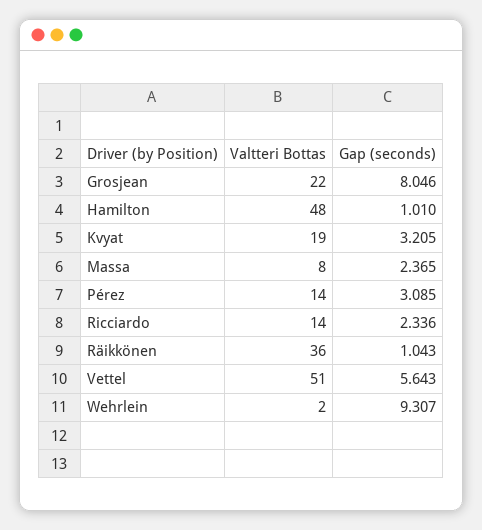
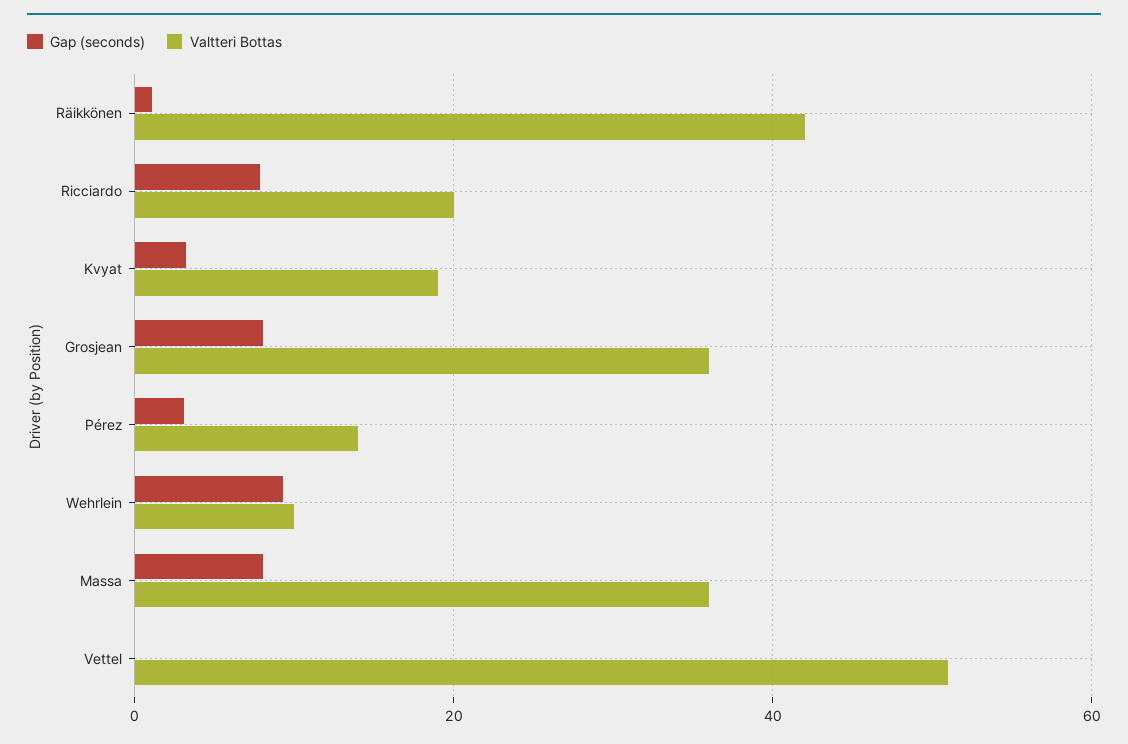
  {
    "Valtteri Bottas": {
-     "Grosjean": 22,
+     "Grosjean": 36,
-     "Hamilton": 48,
      "Kvyat": 19,
-     "Massa": 8,
+     "Massa": 36,
      "Pérez": 14,
-     "Ricciardo": 14,
+     "Ricciardo": 20,
-     "Räikkönen": 36,
+     "Räikkönen": 42,
      "Vettel": 51,
-     "Wehrlein": 2
+     "Wehrlein": 10
    },
    "Gap (seconds)": {
      "Grosjean": 8.046,
-     "Hamilton": 1.01,
      "Kvyat": 3.205,
-     "Massa": 2.365,
+     "Massa": 8,
      "Pérez": 3.085,
-     "Ricciardo": 2.336,
+     "Ricciardo": 8,
      "Räikkönen": 1.043,
-     "Vettel": 5.643,
+     "Vettel": 0,
      "Wehrlein": 9.307
    }
  }

